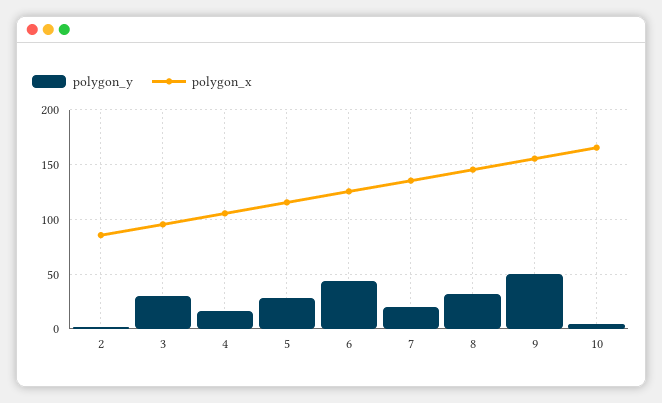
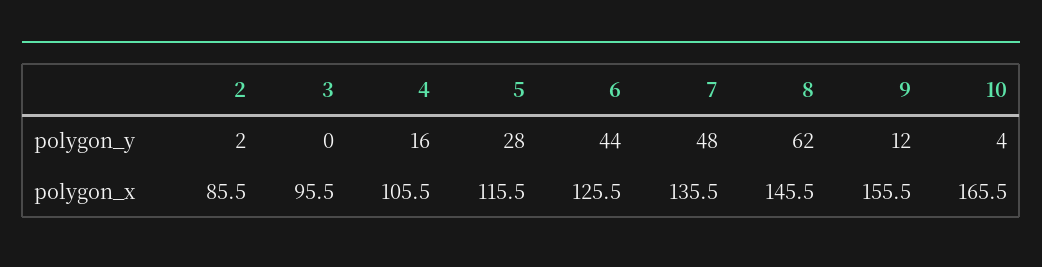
  {
    "polygon_y": {
      "2": 2,
-     "3": 30,
+     "3": 0,
      "4": 16,
      "5": 28,
      "6": 44,
-     "7": 20,
+     "7": 48,
-     "8": 30,
+     "8": 62,
-     "9": 50,
+     "9": 12,
      "10": 4
    },
    "polygon_x": {
      "2": 85.5,
      "3": 95.5,
      "4": 105.5,
      "5": 115.5,
      "6": 125.5,
      "7": 135.5,
      "8": 145.5,
      "9": 155.5,
      "10": 165.5
    }
  }

